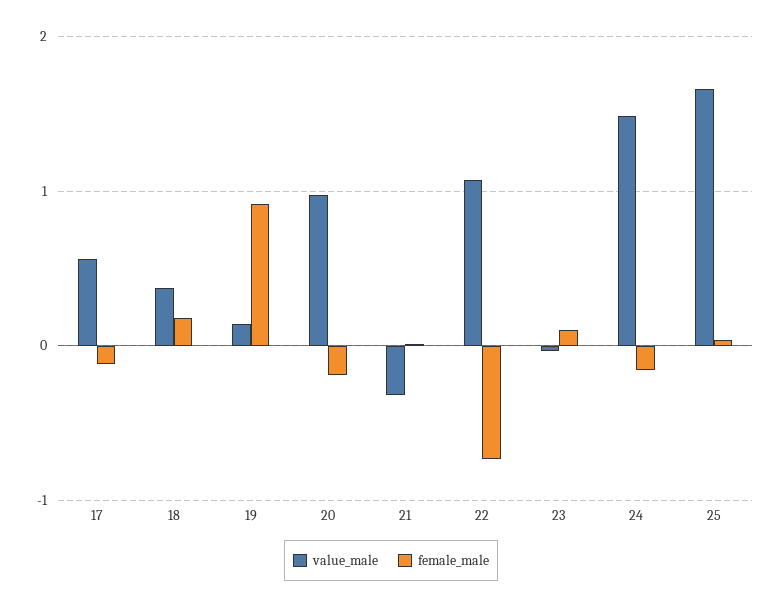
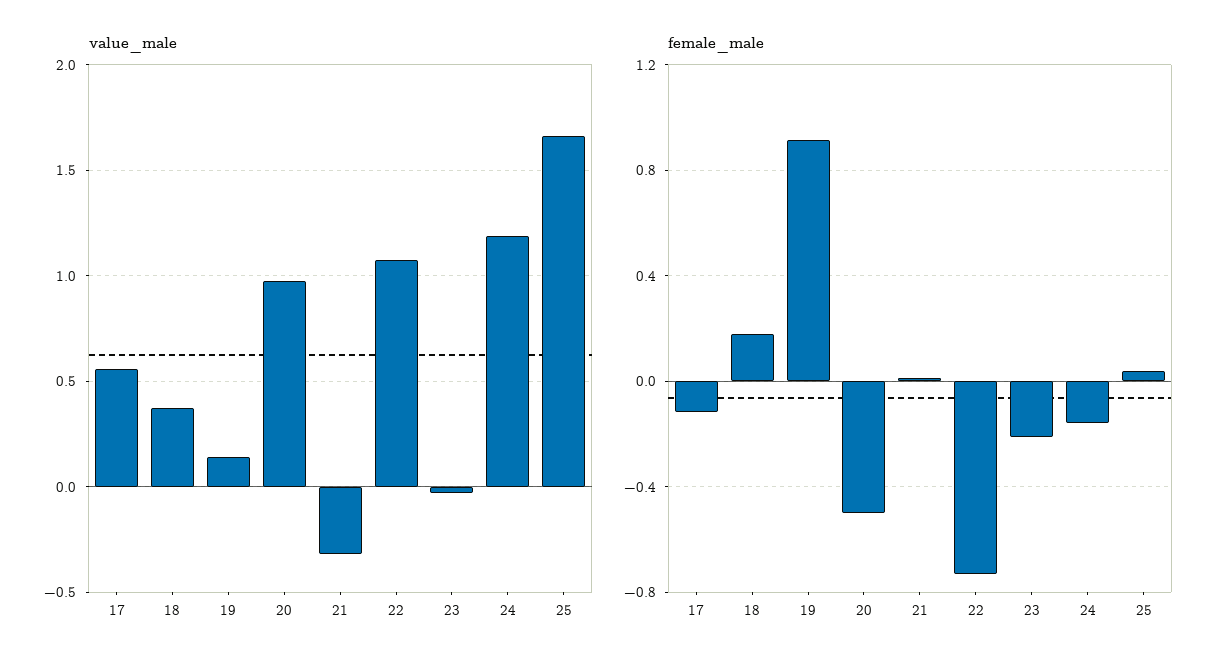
  {
    "value_male": {
      "17": 0.55,
      "18": 0.35,
      "19": 0.15,
      "20": 1,
      "21": -0.3,
      "22": 1.05,
      "23": -0.05,
-     "24": 1.5,
+     "24": 1.2,
      "25": 1.65
    },
    "female_male": {
      "17": -0.1,
      "18": 0.2,
      "19": 0.9,
-     "20": -0.2,
+     "20": -0.5,
      "21": 0,
      "22": -0.75,
-     "23": 0.1,
+     "23": -0.2,
      "24": -0.15,
      "25": 0.05
    }
  }

